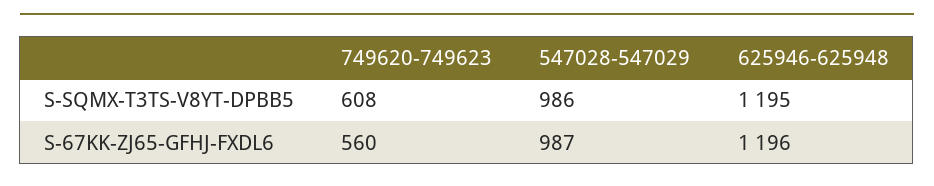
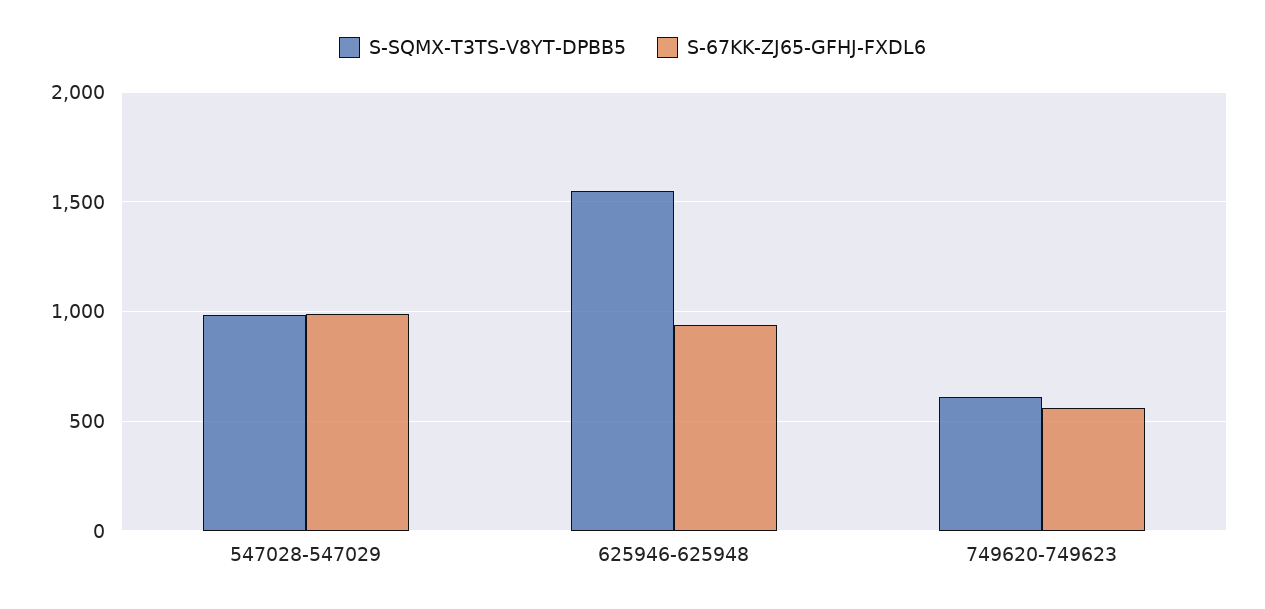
  {
    "S-SQMX-T3TS-V8YT-DPBB5": {
      "749620-749623": 608,
      "547028-547029": 986,
-     "625946-625948": 1195
+     "625946-625948": 1550
    },
    "S-67KK-ZJ65-GFHJ-FXDL6": {
      "749620-749623": 560,
      "547028-547029": 987,
-     "625946-625948": 1196
+     "625946-625948": 950
    }
  }

